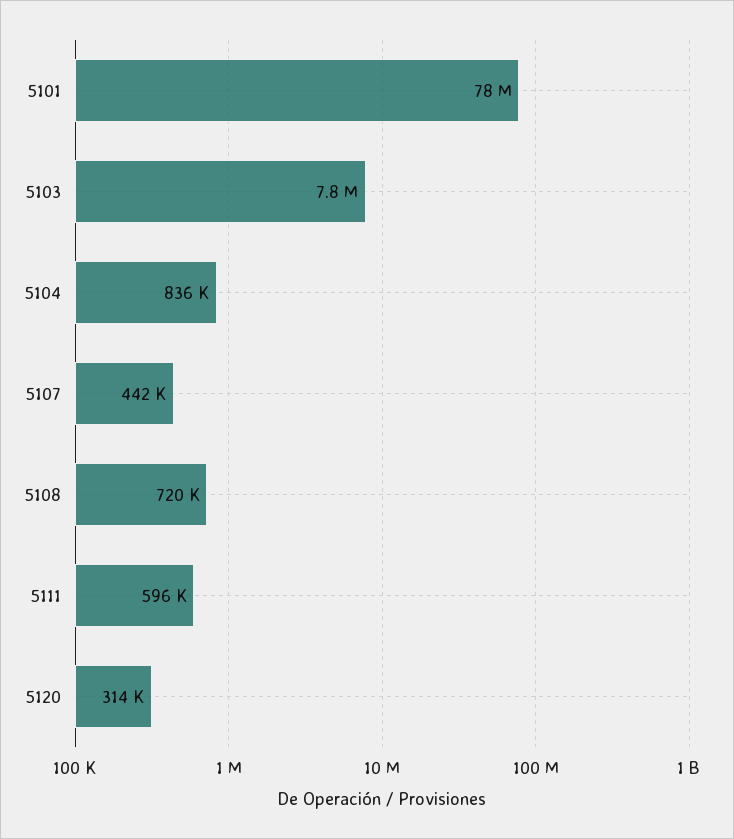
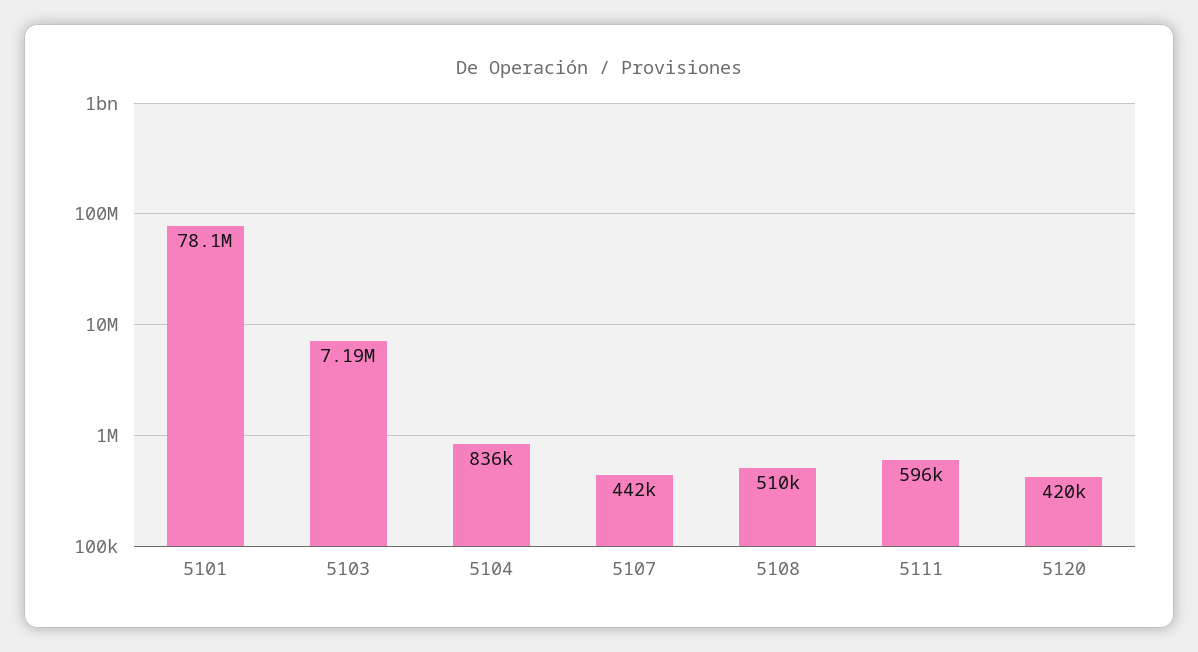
  {
    "5101": 78100000,
-   "5103": 7800000,
+   "5103": 7190000,
    "5104": 836000,
    "5107": 442000,
-   "5108": 720000,
+   "5108": 510000,
    "5111": 596000,
-   "5120": 314000
+   "5120": 420000
  }

